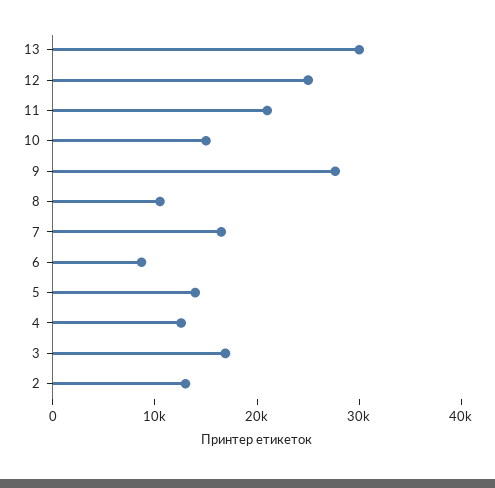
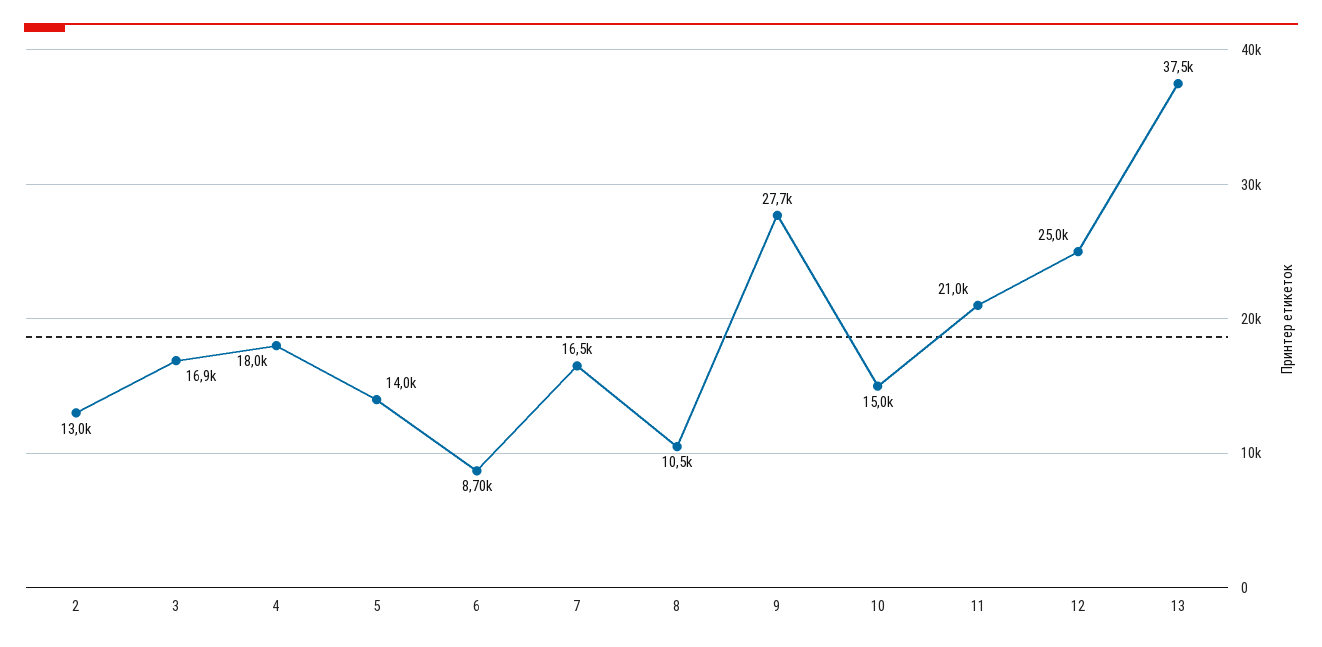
  {
-   "13": 30000,
+   "13": 37500,
    "12": 25000,
    "11": 21000,
    "10": 15000,
    "9": 27700,
    "8": 10500,
    "7": 16500,
    "6": 8700,
    "5": 14000,
-   "4": 12000,
+   "4": 18000,
    "3": 16900,
    "2": 13000
  }

